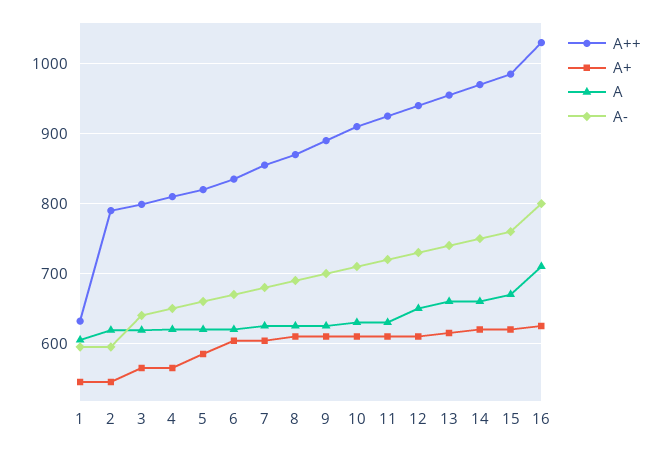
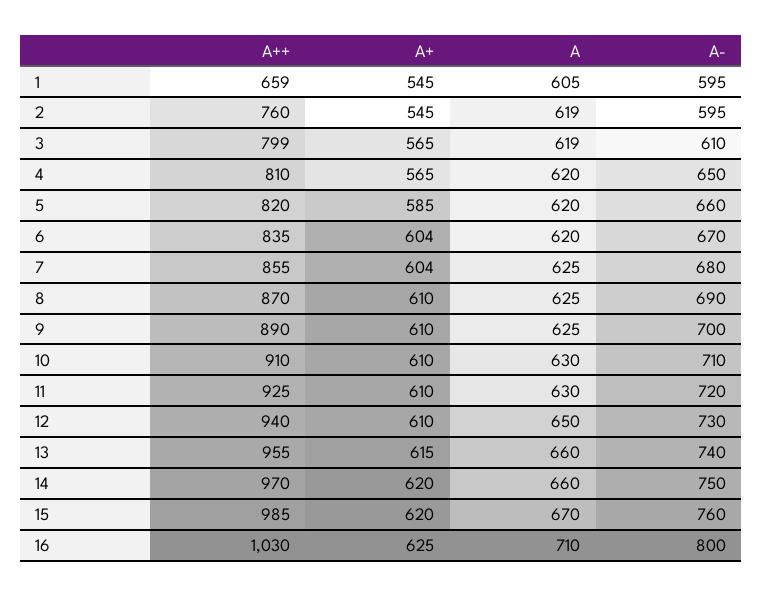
  {
    "A++": {
-     "1": 630,
+     "1": 659,
-     "2": 790,
+     "2": 760,
      "3": 799,
      "4": 810,
      "5": 820,
      "6": 835,
      "7": 855,
      "8": 870,
      "9": 890,
      "10": 910,
      "11": 925,
      "12": 940,
      "13": 955,
      "14": 970,
      "15": 985,
      "16": 1030
    },
    "A+": {
      "1": 545,
      "2": 545,
      "3": 565,
      "4": 565,
      "5": 585,
      "6": 604,
      "7": 604,
      "8": 610,
      "9": 610,
      "10": 610,
      "11": 610,
      "12": 610,
      "13": 615,
      "14": 620,
      "15": 620,
      "16": 625
    },
    "A": {
      "1": 605,
      "2": 619,
      "3": 619,
      "4": 620,
      "5": 620,
      "6": 620,
      "7": 625,
      "8": 625,
      "9": 625,
      "10": 630,
      "11": 630,
      "12": 650,
      "13": 660,
      "14": 660,
      "15": 670,
      "16": 710
    },
    "A-": {
      "1": 595,
      "2": 595,
-     "3": 640,
+     "3": 610,
      "4": 650,
      "5": 660,
      "6": 670,
      "7": 680,
      "8": 690,
      "9": 700,
      "10": 710,
      "11": 720,
      "12": 730,
      "13": 740,
      "14": 750,
      "15": 760,
      "16": 800
    }
  }

